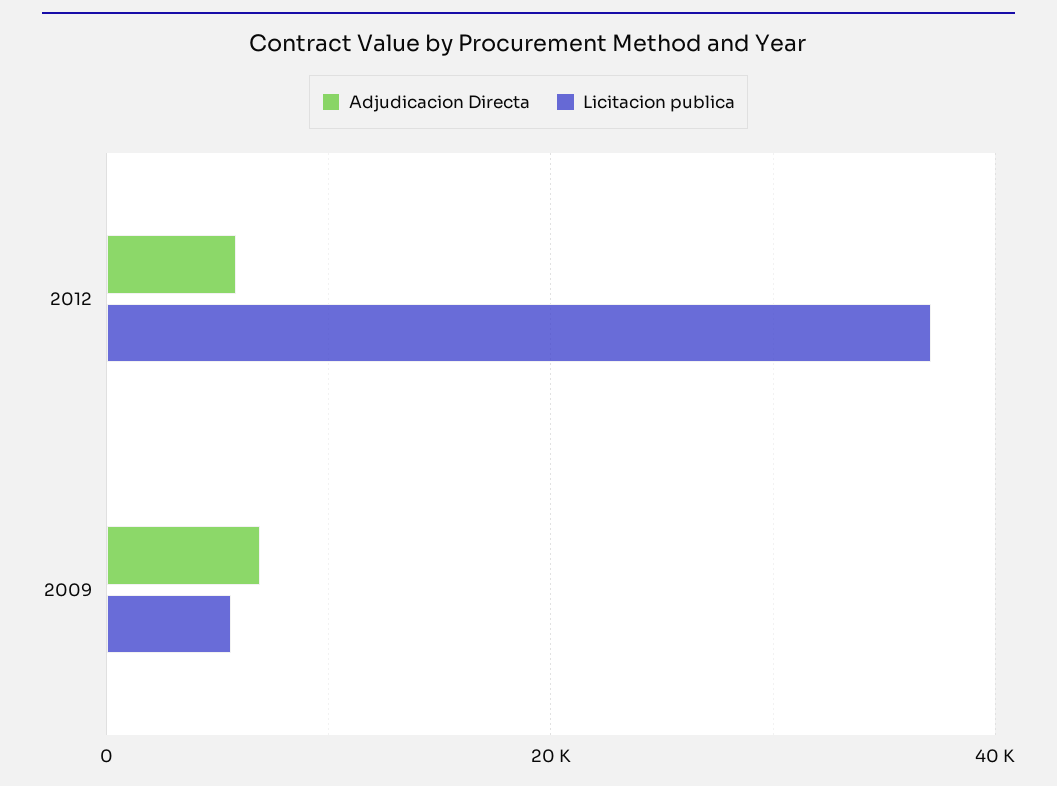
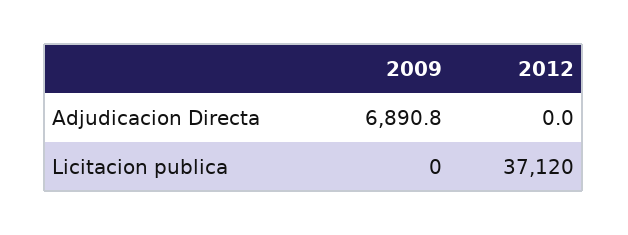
  {
    "Adjudicacion Directa": {
-     "2012": 6000,
+     "2012": 0,
      "2009": 6890.8
    },
    "Licitacion publica": {
      "2012": 37120,
-     "2009": 6000
+     "2009": 0
    }
  }

